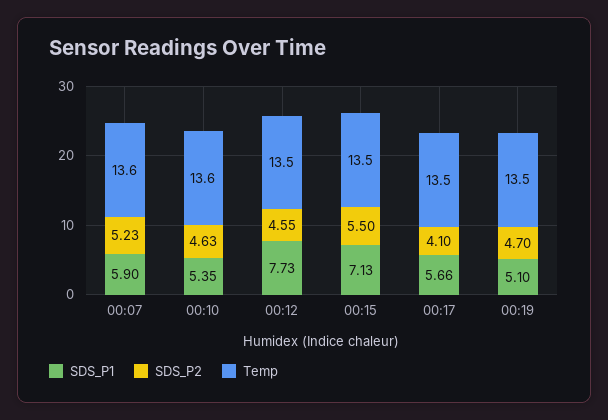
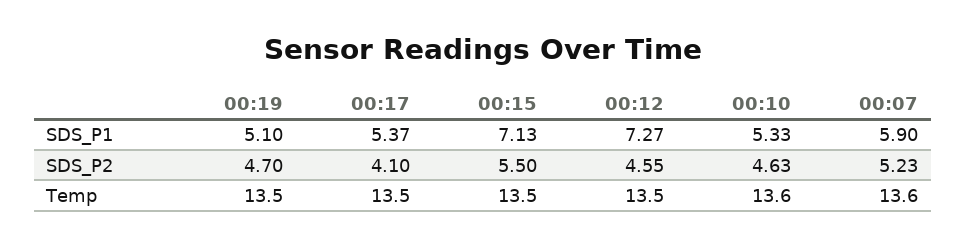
  {
    "SDS_P1": {
      "00:07": 5.9,
-     "00:10": 5.35,
+     "00:10": 5.33,
-     "00:12": 7.73,
+     "00:12": 7.27,
      "00:15": 7.13,
-     "00:17": 5.66,
+     "00:17": 5.37,
      "00:19": 5.1
    },
    "SDS_P2": {
      "00:07": 5.23,
      "00:10": 4.63,
      "00:12": 4.55,
      "00:15": 5.5,
      "00:17": 4.1,
      "00:19": 4.7
    },
    "Temp": {
      "00:07": 13.6,
      "00:10": 13.6,
      "00:12": 13.5,
      "00:15": 13.5,
      "00:17": 13.5,
      "00:19": 13.5
    }
  }

